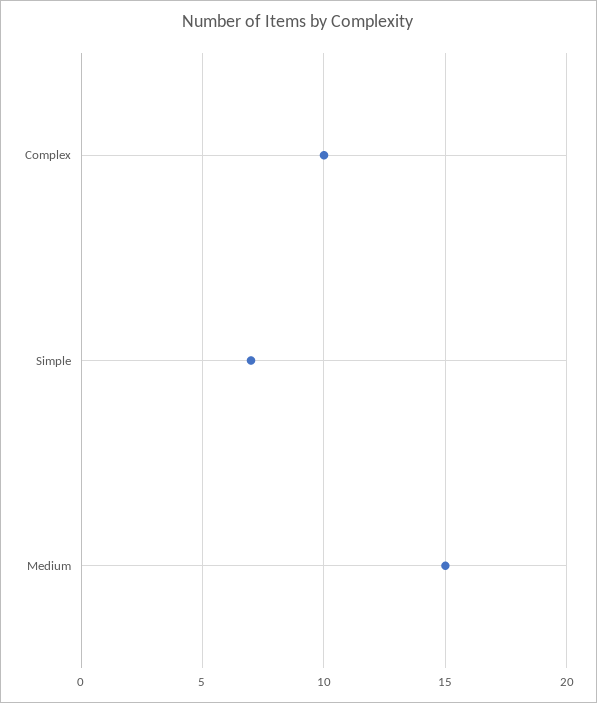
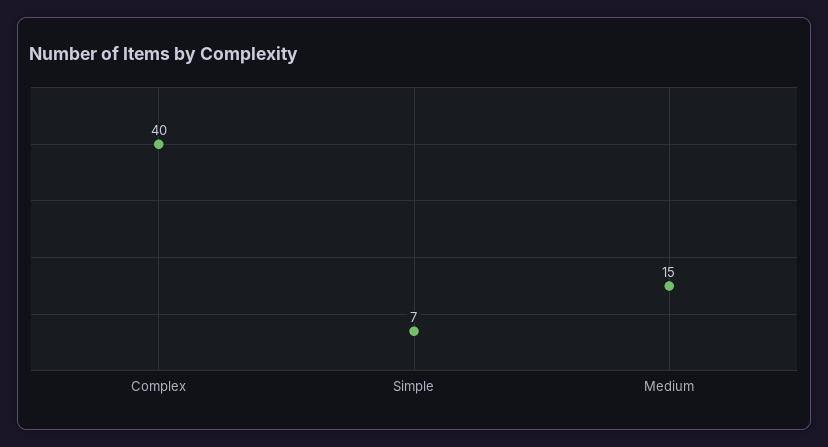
  {
-   "Complex": 10,
+   "Complex": 40,
    "Simple": 7,
    "Medium": 15
  }

